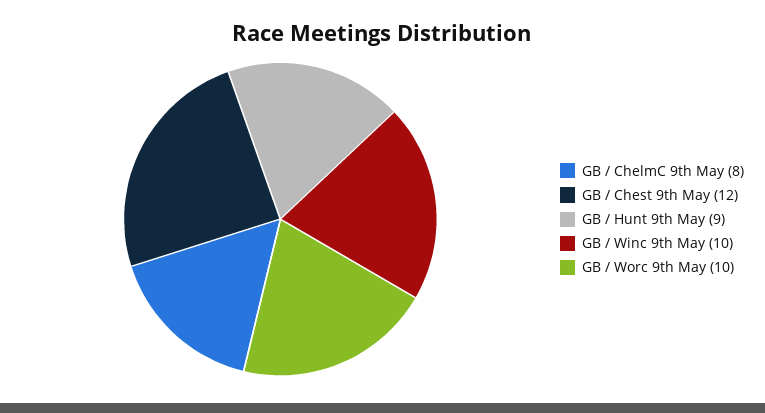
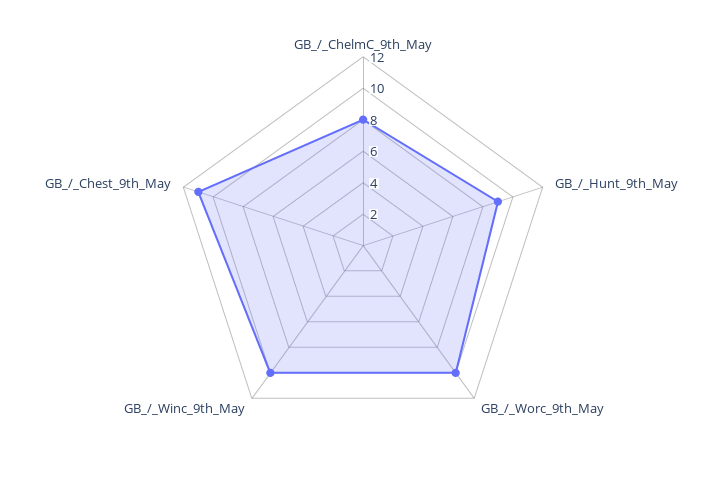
  {
    "GB / ChelmC 9th May": 8,
-   "GB / Chest 9th May": 12,
+   "GB / Chest 9th May": 11,
    "GB / Hunt 9th May": 9,
    "GB / Winc 9th May": 10,
    "GB / Worc 9th May": 10
  }

